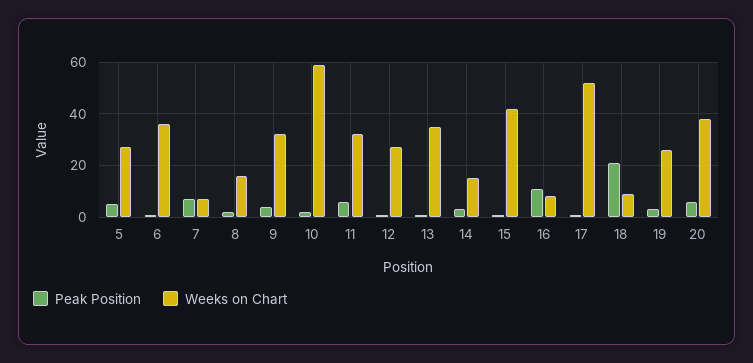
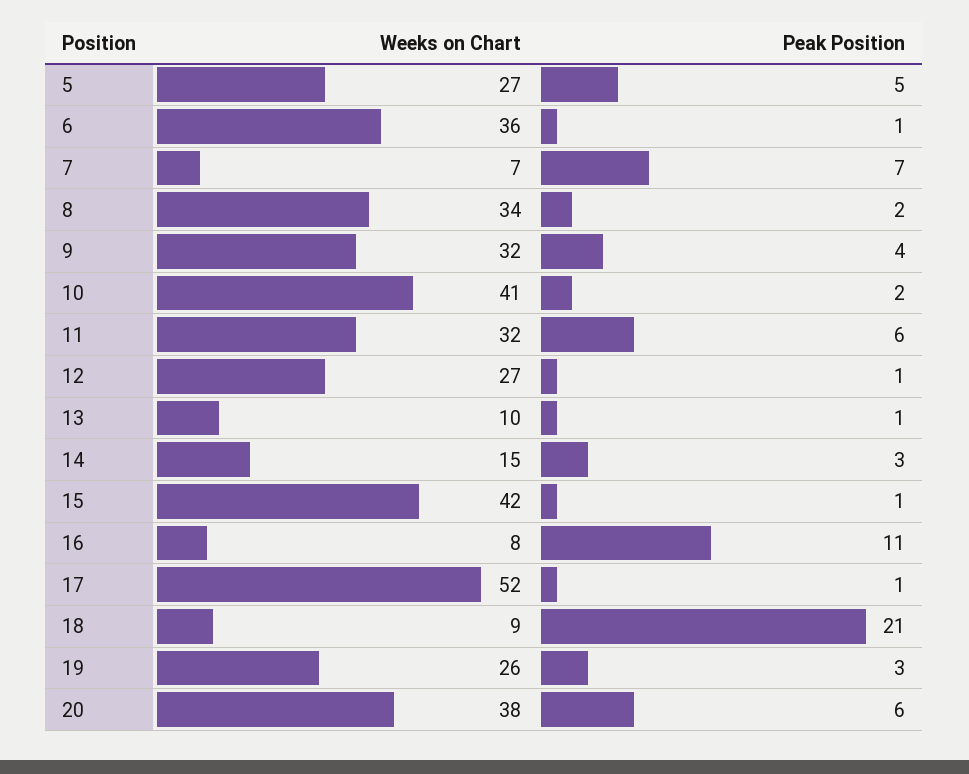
  {
    "Peak Position": {
      "5": 5,
      "6": 1,
      "7": 7,
      "8": 2,
      "9": 4,
      "10": 2,
      "11": 6,
      "12": 1,
      "13": 1,
      "14": 3,
      "15": 1,
      "16": 11,
      "17": 1,
      "18": 21,
      "19": 3,
      "20": 6
    },
    "Weeks on Chart": {
      "5": 27,
      "6": 36,
      "7": 7,
-     "8": 15,
+     "8": 34,
      "9": 32,
-     "10": 60,
+     "10": 41,
      "11": 32,
      "12": 27,
-     "13": 35,
+     "13": 10,
      "14": 15,
      "15": 42,
      "16": 8,
      "17": 52,
      "18": 9,
      "19": 26,
      "20": 38
    }
  }

